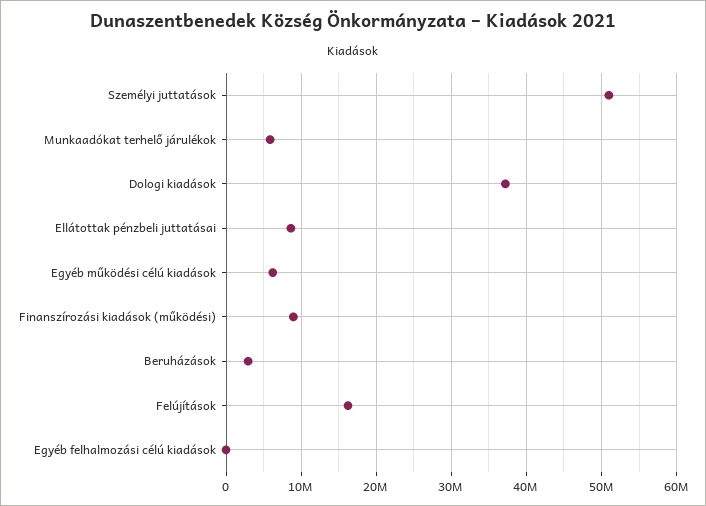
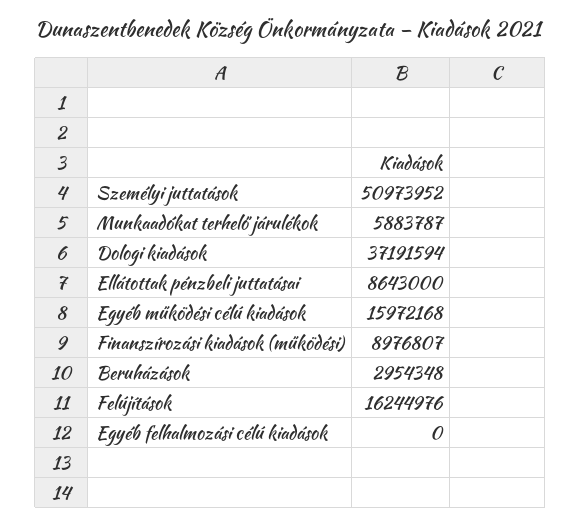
  {
    "Személyi juttatások": 50973952,
    "Munkaadókat terhelő járulékok": 5883787,
    "Dologi kiadások": 37191594,
    "Ellátottak pénzbeli juttatásai": 8643000,
-   "Egyéb működési célú kiadások": 6000000,
+   "Egyéb működési célú kiadások": 15972168,
    "Finanszírozási kiadások (működési)": 8976807,
    "Beruházások": 2954348,
    "Felújítások": 16244976,
    "Egyéb felhalmozási célú kiadások": 0
  }

